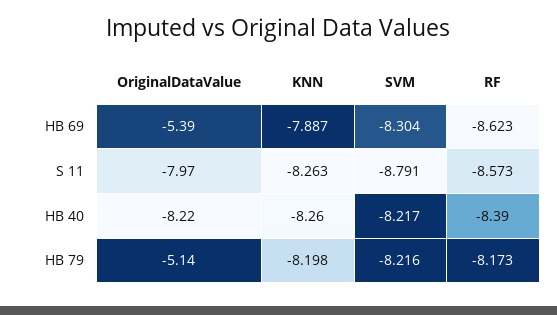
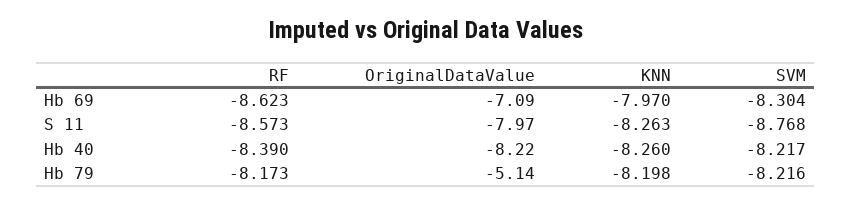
  {
    "OriginalDataValue": {
-     "HB 69": -5.39,
+     "HB 69": -7.09,
      "S 11": -7.97,
      "HB 40": -8.22,
      "HB 79": -5.14
    },
    "KNN": {
-     "HB 69": -7.887,
+     "HB 69": -7.97,
      "S 11": -8.263,
      "HB 40": -8.26,
      "HB 79": -8.198
    },
    "SVM": {
      "HB 69": -8.304,
-     "S 11": -8.791,
+     "S 11": -8.768,
      "HB 40": -8.217,
      "HB 79": -8.216
    },
    "RF": {
      "HB 69": -8.623,
      "S 11": -8.573,
      "HB 40": -8.39,
      "HB 79": -8.173
    }
  }

